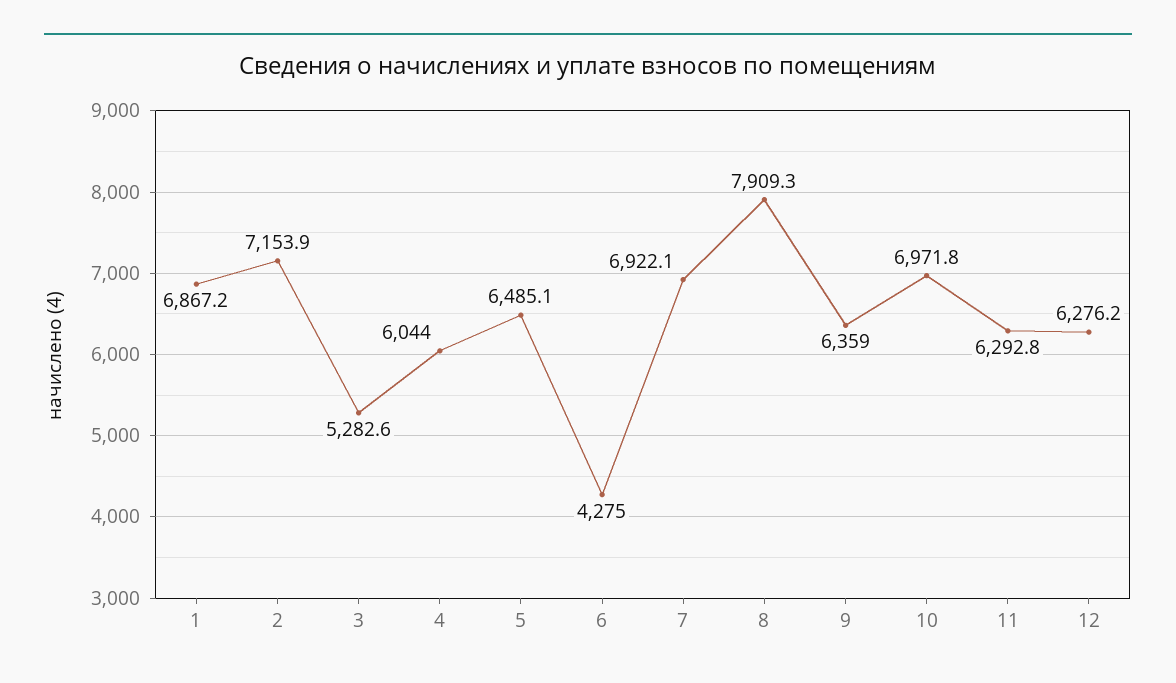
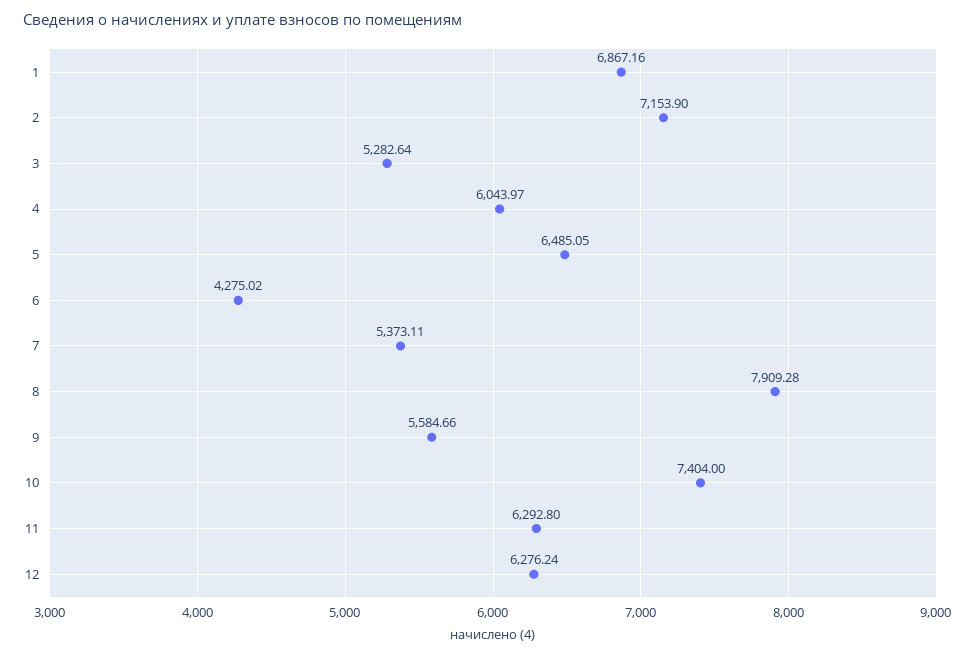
  {
    "1": 6867.16,
    "2": 7153.9,
    "3": 5282.64,
    "4": 6043.97,
    "5": 6485.05,
    "6": 4275.02,
-   "7": 6922.1,
+   "7": 5373.11,
    "8": 7909.28,
-   "9": 6359,
+   "9": 5584.66,
-   "10": 6971.8,
+   "10": 7404,
    "11": 6292.8,
    "12": 6276.24
  }

